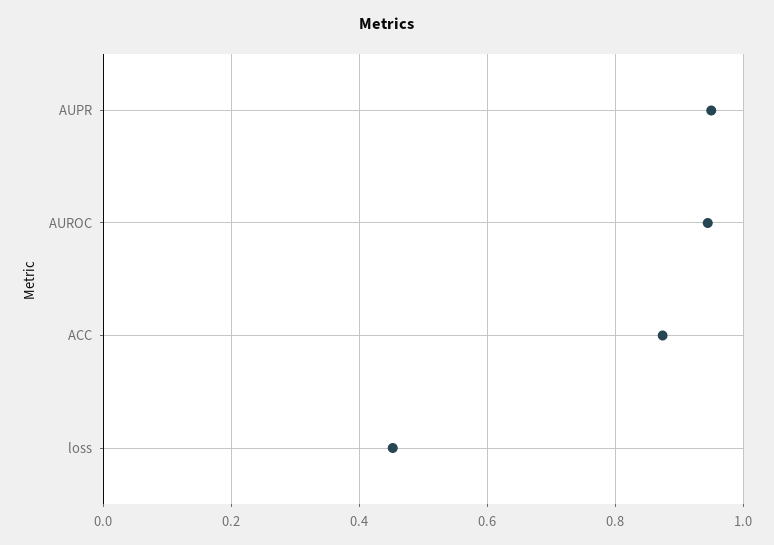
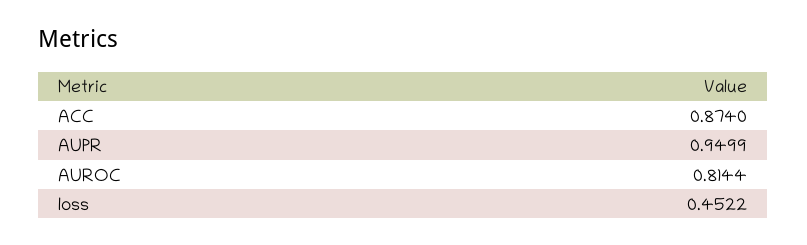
  {
    "AUPR": 0.9499,
-   "AUROC": 0.94,
+   "AUROC": 0.8144,
    "ACC": 0.874,
    "loss": 0.4522
  }

